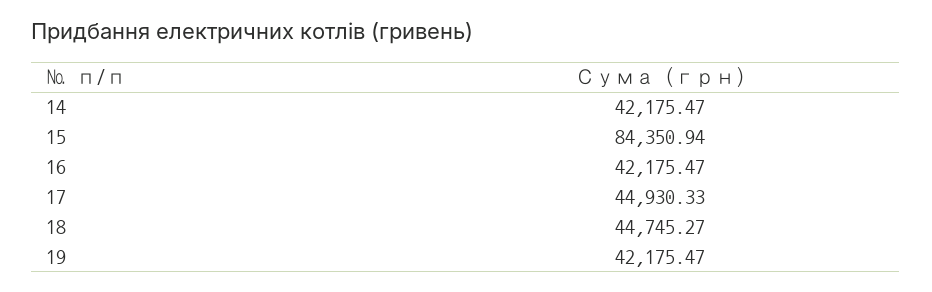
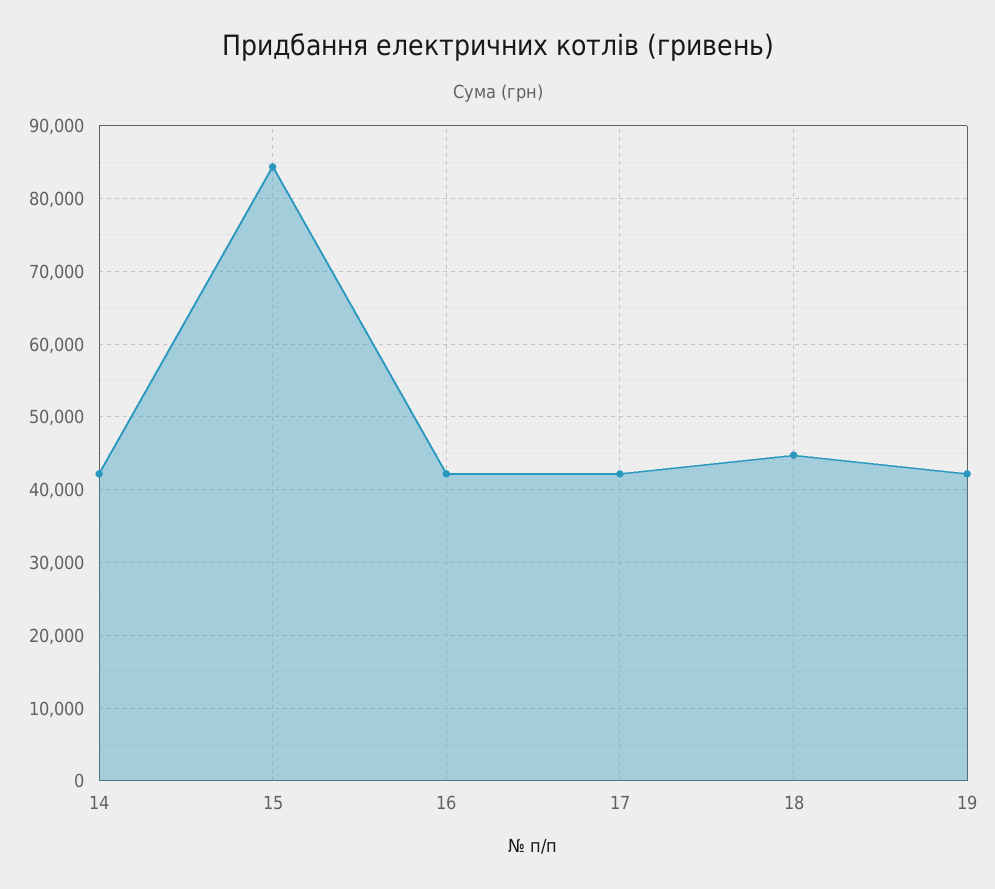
  {
    "14": 42175.47,
    "15": 84350.94,
    "16": 42175.47,
-   "17": 44930.33,
+   "17": 42000,
    "18": 44745.27,
    "19": 42175.47
  }

